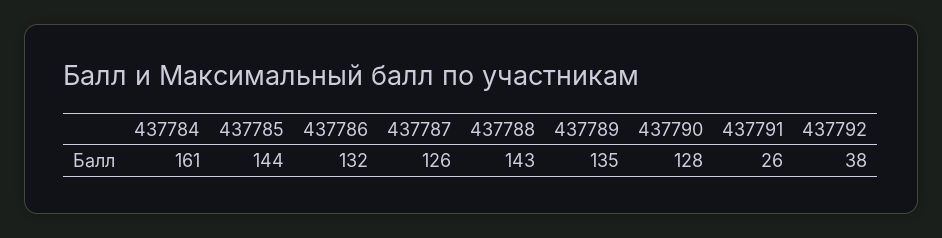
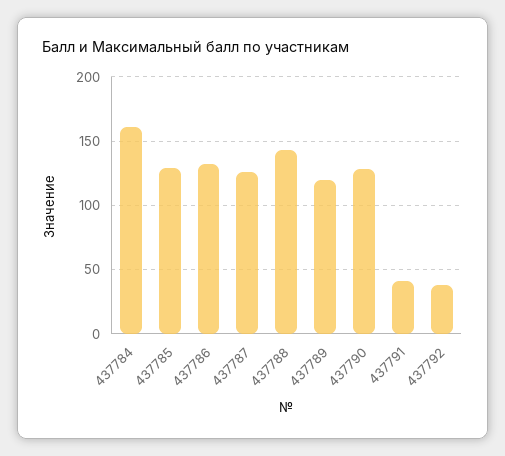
  {
    "437784": 161,
-   "437785": 144,
+   "437785": 130,
    "437786": 132,
    "437787": 126,
    "437788": 143,
-   "437789": 135,
+   "437789": 120,
    "437790": 128,
-   "437791": 26,
+   "437791": 40,
    "437792": 38
  }

